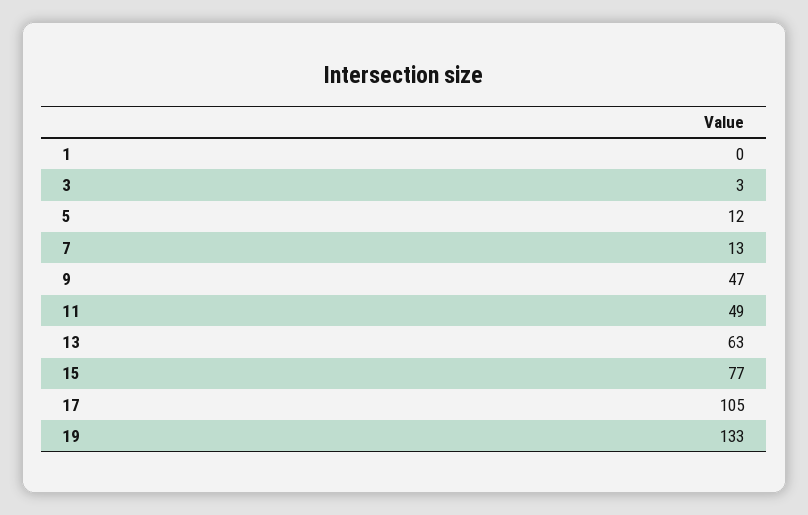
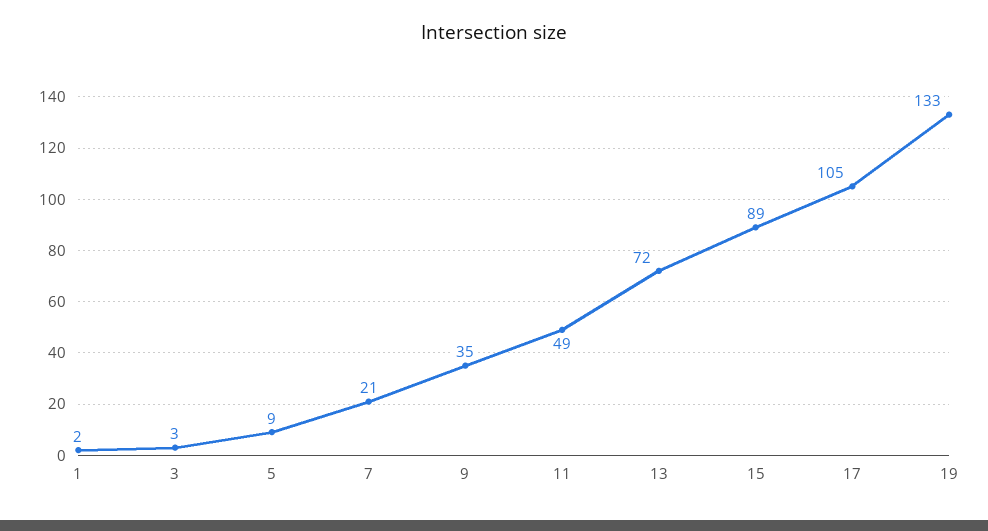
  {
-   "1": 0,
+   "1": 2,
    "3": 3,
-   "5": 12,
+   "5": 9,
-   "7": 13,
+   "7": 21,
-   "9": 47,
+   "9": 35,
    "11": 49,
-   "13": 63,
+   "13": 72,
-   "15": 77,
+   "15": 89,
    "17": 105,
    "19": 133
  }

